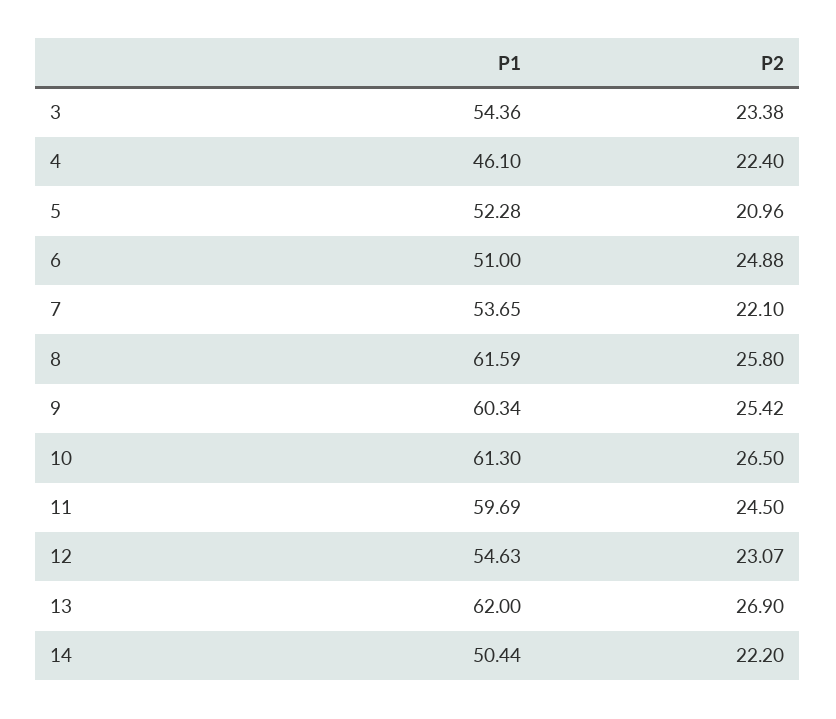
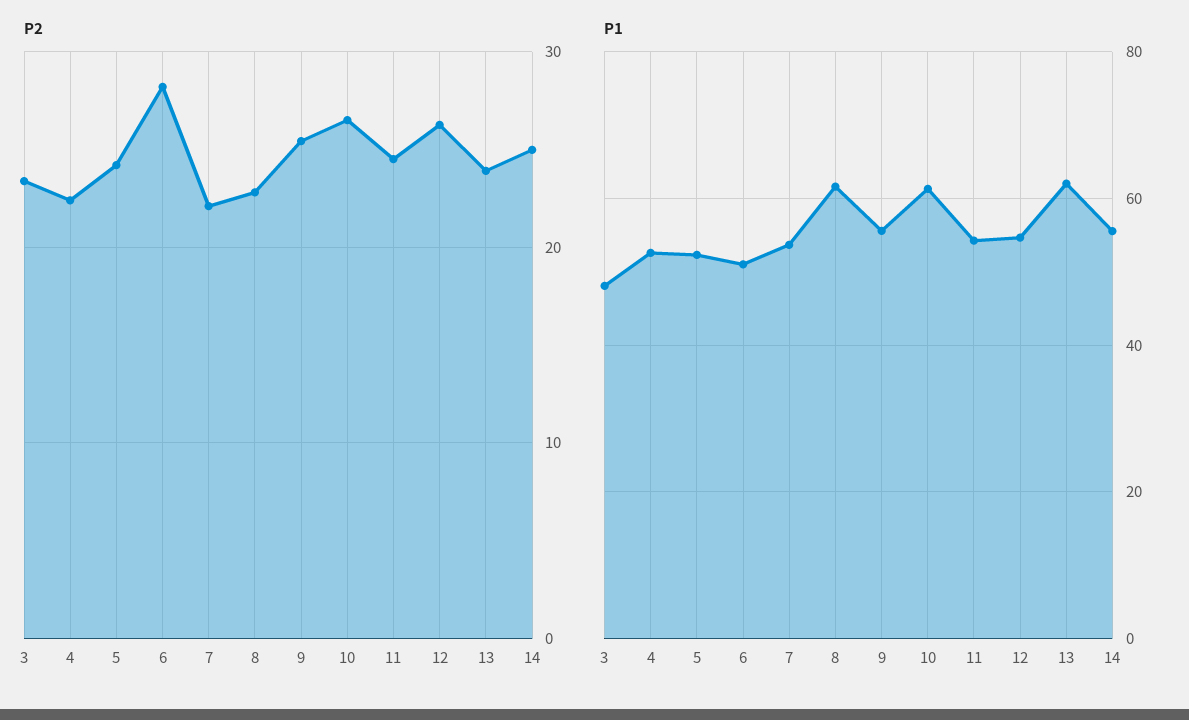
  {
    "P1": {
-     "3": 54.36,
+     "3": 48,
-     "4": 46.1,
+     "4": 52,
      "5": 52.28,
      "6": 51,
      "7": 53.65,
      "8": 61.59,
-     "9": 60.34,
+     "9": 56,
      "10": 61.3,
-     "11": 59.69,
+     "11": 54,
      "12": 54.63,
      "13": 62,
-     "14": 50.44
+     "14": 56
    },
    "P2": {
      "3": 23.38,
      "4": 22.4,
-     "5": 20.96,
+     "5": 24,
-     "6": 24.88,
+     "6": 28,
      "7": 22.1,
-     "8": 25.8,
+     "8": 23,
      "9": 25.42,
      "10": 26.5,
      "11": 24.5,
-     "12": 23.07,
+     "12": 26,
-     "13": 26.9,
+     "13": 24,
-     "14": 22.2
+     "14": 25
    }
  }

